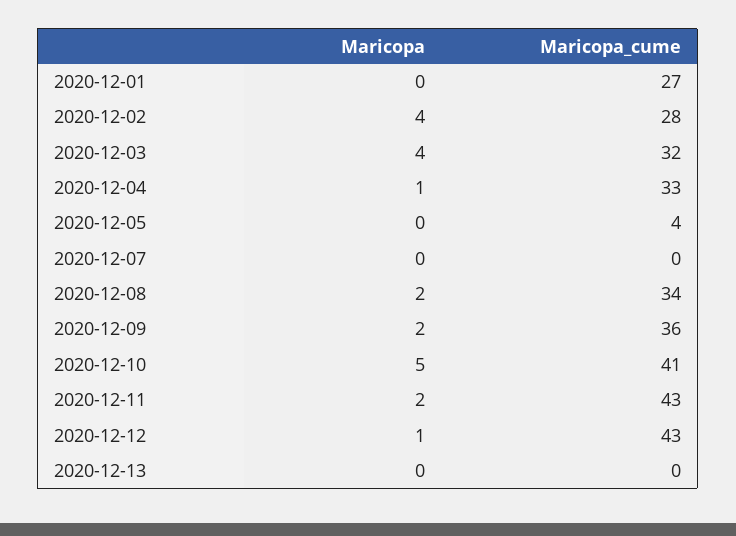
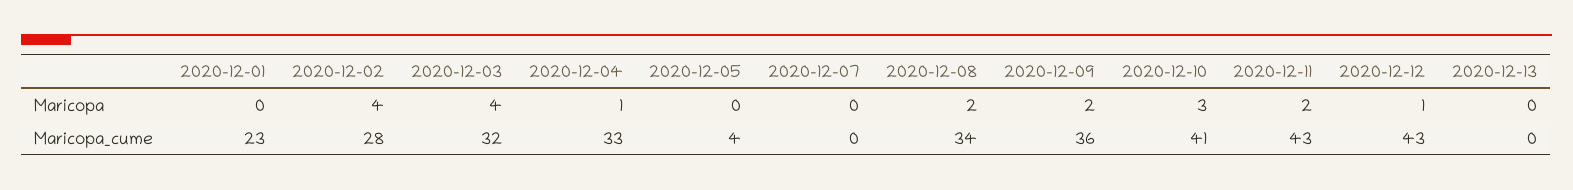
  {
    "Maricopa": {
      "2020-12-01": 0,
      "2020-12-02": 4,
      "2020-12-03": 4,
      "2020-12-04": 1,
      "2020-12-05": 0,
      "2020-12-07": 0,
      "2020-12-08": 2,
      "2020-12-09": 2,
-     "2020-12-10": 5,
+     "2020-12-10": 3,
      "2020-12-11": 2,
      "2020-12-12": 1,
      "2020-12-13": 0
    },
    "Maricopa_cume": {
-     "2020-12-01": 27,
+     "2020-12-01": 23,
      "2020-12-02": 28,
      "2020-12-03": 32,
      "2020-12-04": 33,
      "2020-12-05": 4,
      "2020-12-07": 0,
      "2020-12-08": 34,
      "2020-12-09": 36,
      "2020-12-10": 41,
      "2020-12-11": 43,
      "2020-12-12": 43,
      "2020-12-13": 0
    }
  }

